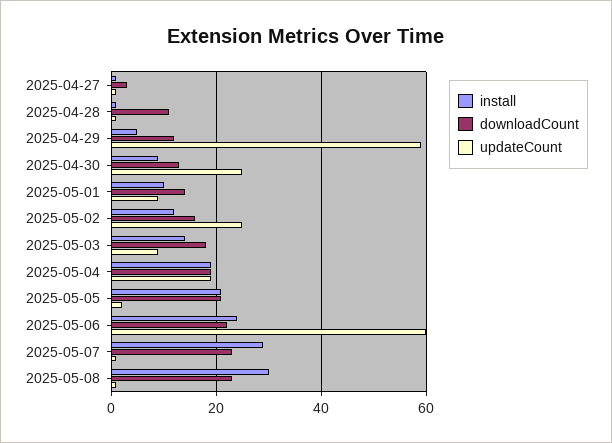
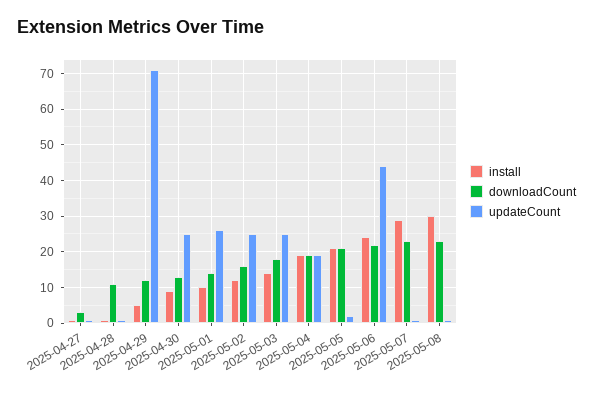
  {
    "install": {
      "2025-04-27": 0,
      "2025-04-28": 0,
      "2025-04-29": 5,
      "2025-04-30": 10,
      "2025-05-01": 10,
      "2025-05-02": 10,
      "2025-05-03": 15,
      "2025-05-04": 20,
      "2025-05-05": 20,
      "2025-05-06": 25,
      "2025-05-07": 30,
      "2025-05-08": 30
    },
    "downloadCount": {
      "2025-04-27": 5,
      "2025-04-28": 10,
      "2025-04-29": 10,
      "2025-04-30": 15,
      "2025-05-01": 15,
      "2025-05-02": 15,
      "2025-05-03": 20,
      "2025-05-04": 20,
      "2025-05-05": 20,
      "2025-05-06": 20,
      "2025-05-07": 25,
      "2025-05-08": 25
    },
    "updateCount": {
      "2025-04-27": 0,
      "2025-04-28": 0,
-     "2025-04-29": 60,
+     "2025-04-29": 70,
      "2025-04-30": 25,
-     "2025-05-01": 10,
+     "2025-05-01": 25,
      "2025-05-02": 25,
-     "2025-05-03": 10,
+     "2025-05-03": 25,
      "2025-05-04": 20,
      "2025-05-05": 0,
-     "2025-05-06": 60,
+     "2025-05-06": 45,
      "2025-05-07": 0,
      "2025-05-08": 0
    }
  }

